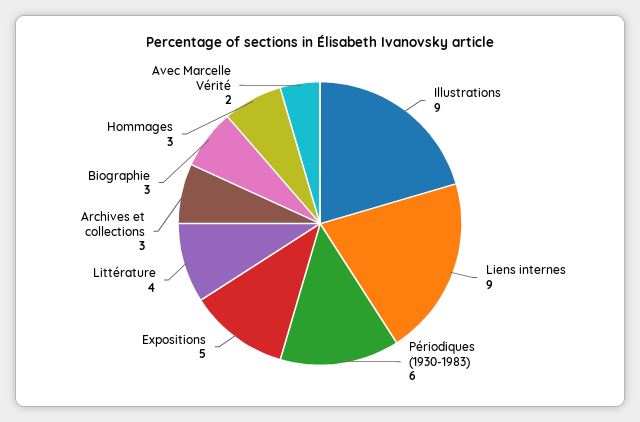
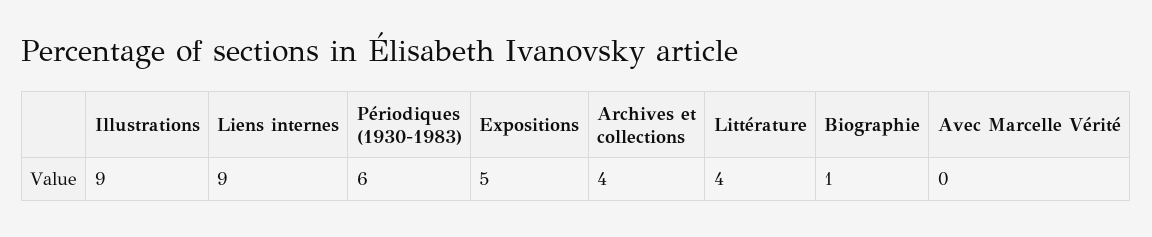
  {
    "Illustrations": 9,
    "Liens internes": 9,
    "Périodiques (1930-1983)": 6,
    "Expositions": 5,
    "Littérature": 4,
-   "Archives et collections": 3,
+   "Archives et collections": 4,
-   "Biographie": 3,
+   "Biographie": 1,
-   "Hommages": 3,
-   "Avec Marcelle Vérité": 2
+   "Avec Marcelle Vérité": 0
  }

